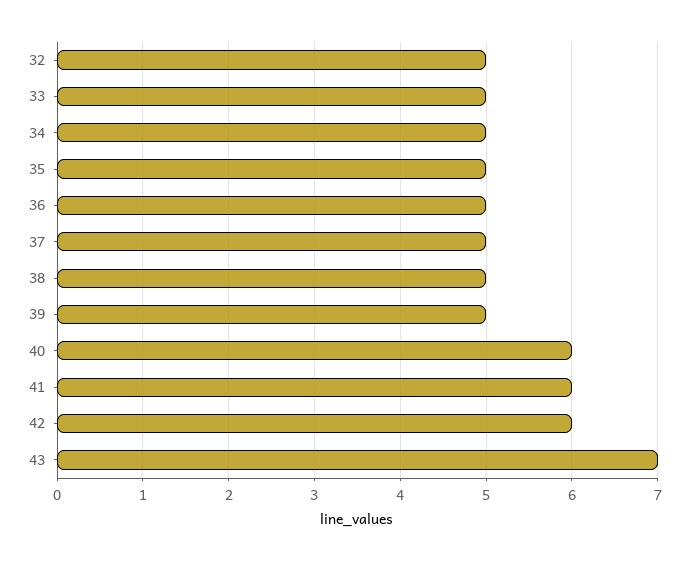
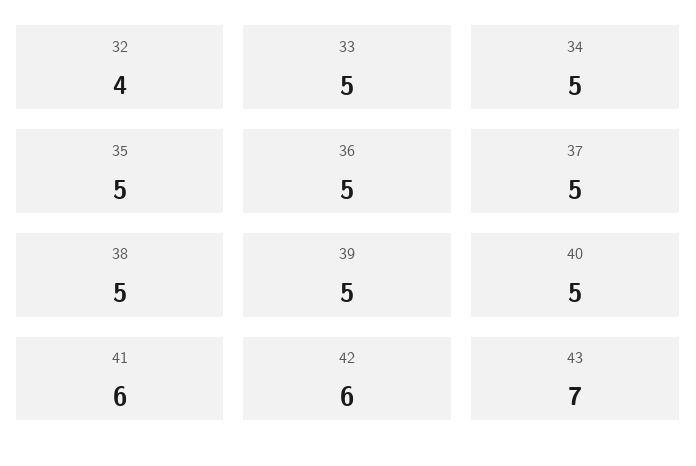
  {
-   "32": 5,
+   "32": 4,
    "33": 5,
    "34": 5,
    "35": 5,
    "36": 5,
    "37": 5,
    "38": 5,
    "39": 5,
-   "40": 6,
+   "40": 5,
    "41": 6,
    "42": 6,
    "43": 7
  }

